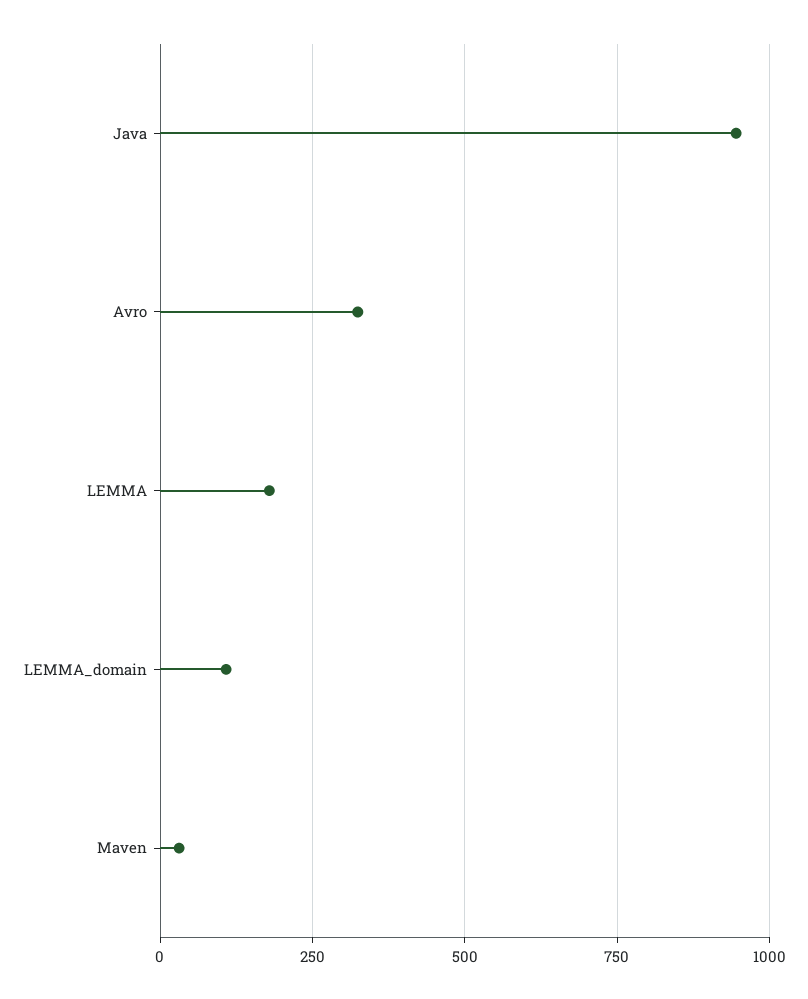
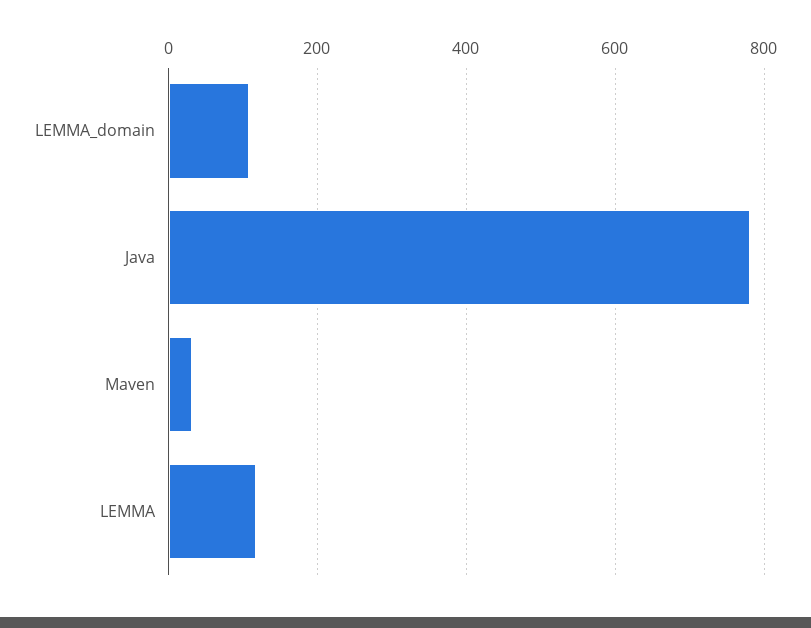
  {
-   "Java": 950,
+   "Java": 780,
-   "Avro": 325,
-   "LEMMA": 175,
+   "LEMMA": 120,
    "LEMMA_domain": 100,
    "Maven": 40
  }

